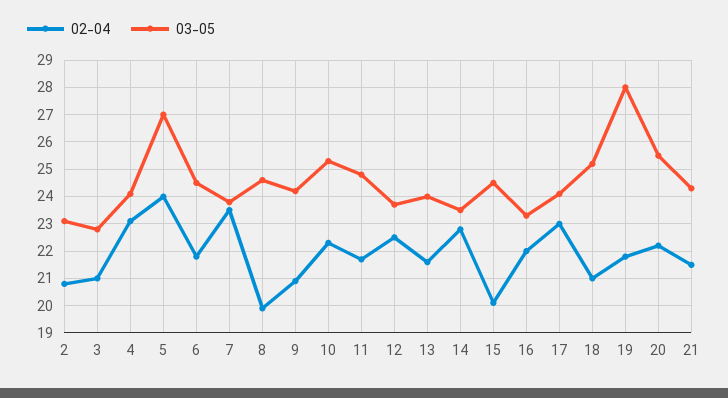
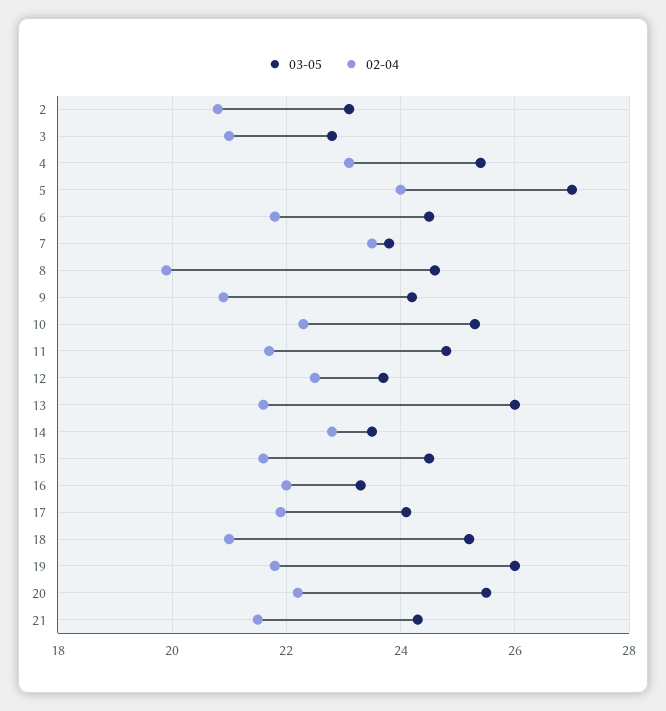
  {
    "02-04": {
      "2": 21,
      "3": 21,
      "4": 23,
      "5": 24,
      "6": 22,
      "7": 23.5,
      "8": 20,
      "9": 21,
      "10": 22.5,
      "11": 21.5,
      "12": 22.5,
      "13": 21.5,
      "14": 23,
-     "15": 20,
+     "15": 21.5,
      "16": 22,
-     "17": 23,
+     "17": 22,
      "18": 21,
      "19": 22,
      "20": 22,
      "21": 21.5
    },
    "03-05": {
      "2": 23,
      "3": 23,
-     "4": 24,
+     "4": 25.5,
      "5": 27,
      "6": 24.5,
      "7": 24,
      "8": 24.5,
      "9": 24,
      "10": 25.5,
      "11": 25,
      "12": 23.5,
-     "13": 24,
+     "13": 26,
      "14": 23.5,
      "15": 24.5,
      "16": 23.5,
      "17": 24,
      "18": 25,
-     "19": 28,
+     "19": 26,
      "20": 25.5,
      "21": 24.5
    }
  }

